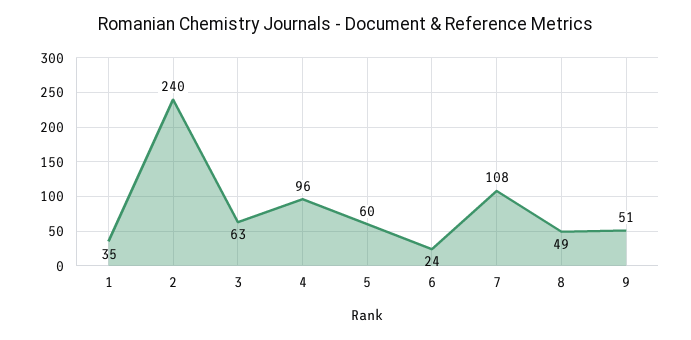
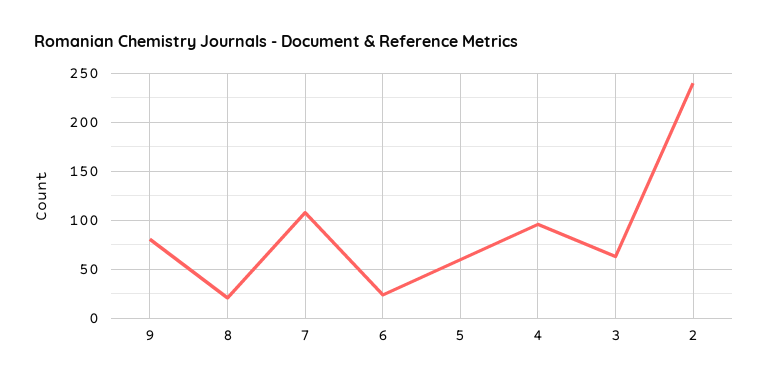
  {
-   "1": 35,
    "2": 240,
    "3": 63,
    "4": 96,
    "5": 60,
    "6": 24,
    "7": 108,
-   "8": 49,
+   "8": 20,
-   "9": 51
+   "9": 80
  }

